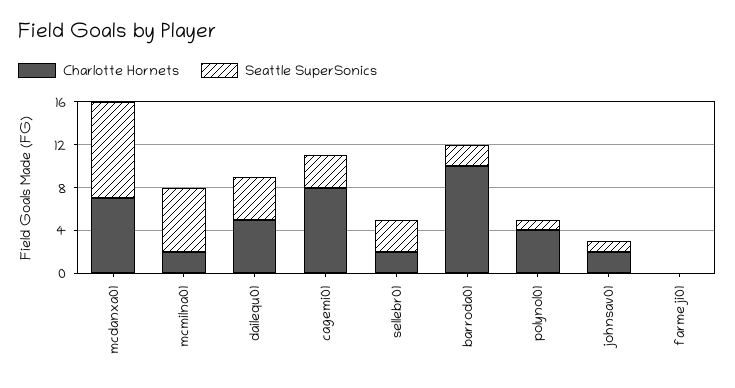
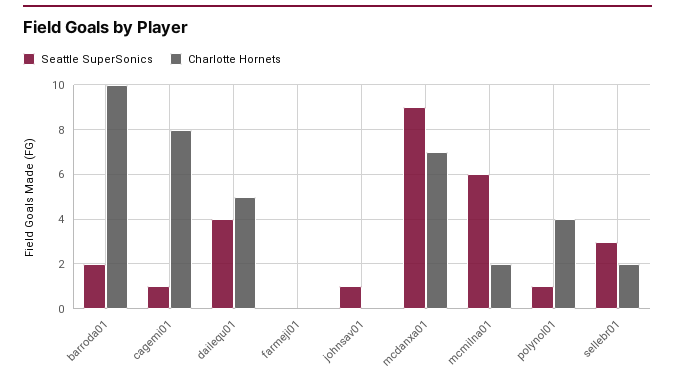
  {
    "Charlotte Hornets": {
      "mcdanxa01": 7,
      "mcmilna01": 2,
      "dailequ01": 5,
      "cagemi01": 8,
      "sellebr01": 2,
      "barroda01": 10,
      "polynol01": 4,
-     "johnsav01": 2,
+     "johnsav01": 0,
      "farmeji01": 0
    },
    "Seattle SuperSonics": {
      "mcdanxa01": 9,
      "mcmilna01": 6,
      "dailequ01": 4,
-     "cagemi01": 3,
+     "cagemi01": 1,
      "sellebr01": 3,
      "barroda01": 2,
      "polynol01": 1,
      "johnsav01": 1,
      "farmeji01": 0
    }
  }

